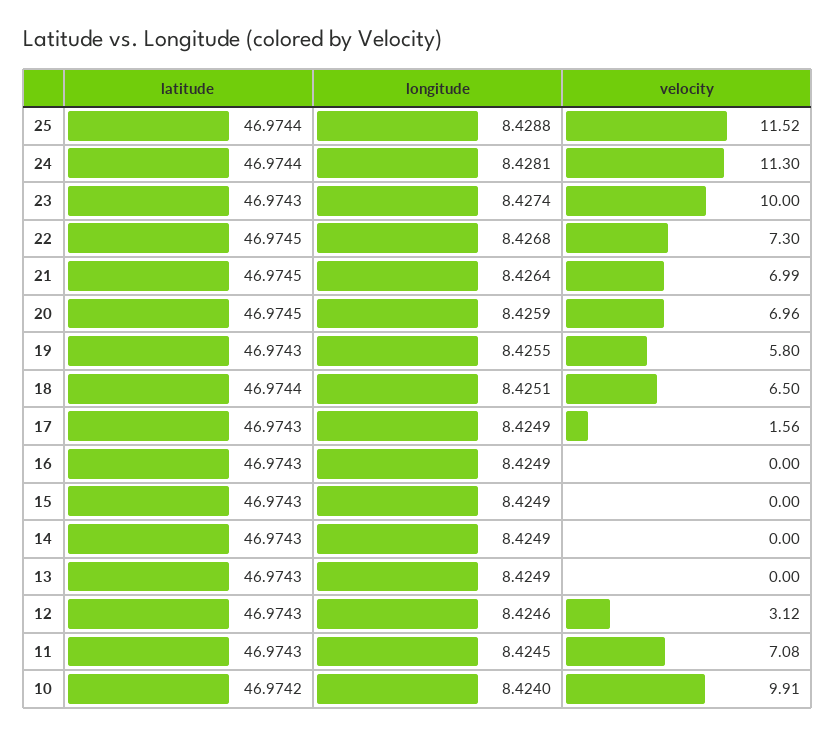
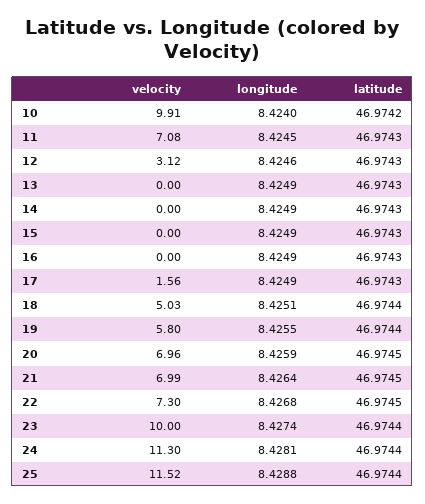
  {
    "latitude": {
      "25": 46.9744,
      "24": 46.9744,
-     "23": 46.9743,
+     "23": 46.9744,
      "22": 46.9745,
      "21": 46.9745,
      "20": 46.9745,
-     "19": 46.9743,
+     "19": 46.9744,
      "18": 46.9744,
      "17": 46.9743,
      "16": 46.9743,
      "15": 46.9743,
      "14": 46.9743,
      "13": 46.9743,
      "12": 46.9743,
      "11": 46.9743,
      "10": 46.9742
    },
    "longitude": {
      "25": 8.4288,
      "24": 8.4281,
      "23": 8.4274,
      "22": 8.4268,
      "21": 8.4264,
      "20": 8.4259,
      "19": 8.4255,
      "18": 8.4251,
      "17": 8.4249,
      "16": 8.4249,
      "15": 8.4249,
      "14": 8.4249,
      "13": 8.4249,
      "12": 8.4246,
      "11": 8.4245,
      "10": 8.424
    },
    "velocity": {
      "25": 11.52,
      "24": 11.3,
      "23": 10,
      "22": 7.3,
      "21": 6.99,
      "20": 6.96,
      "19": 5.8,
-     "18": 6.5,
+     "18": 5.03,
      "17": 1.56,
      "16": 0,
      "15": 0,
      "14": 0,
      "13": 0,
      "12": 3.12,
      "11": 7.08,
      "10": 9.91
    }
  }

